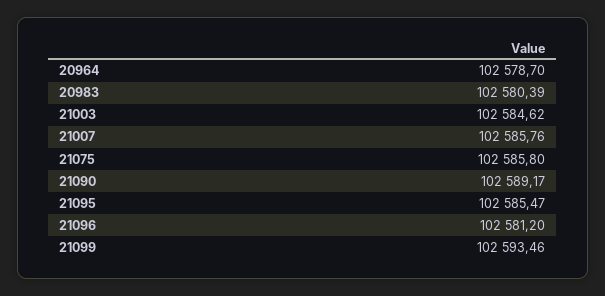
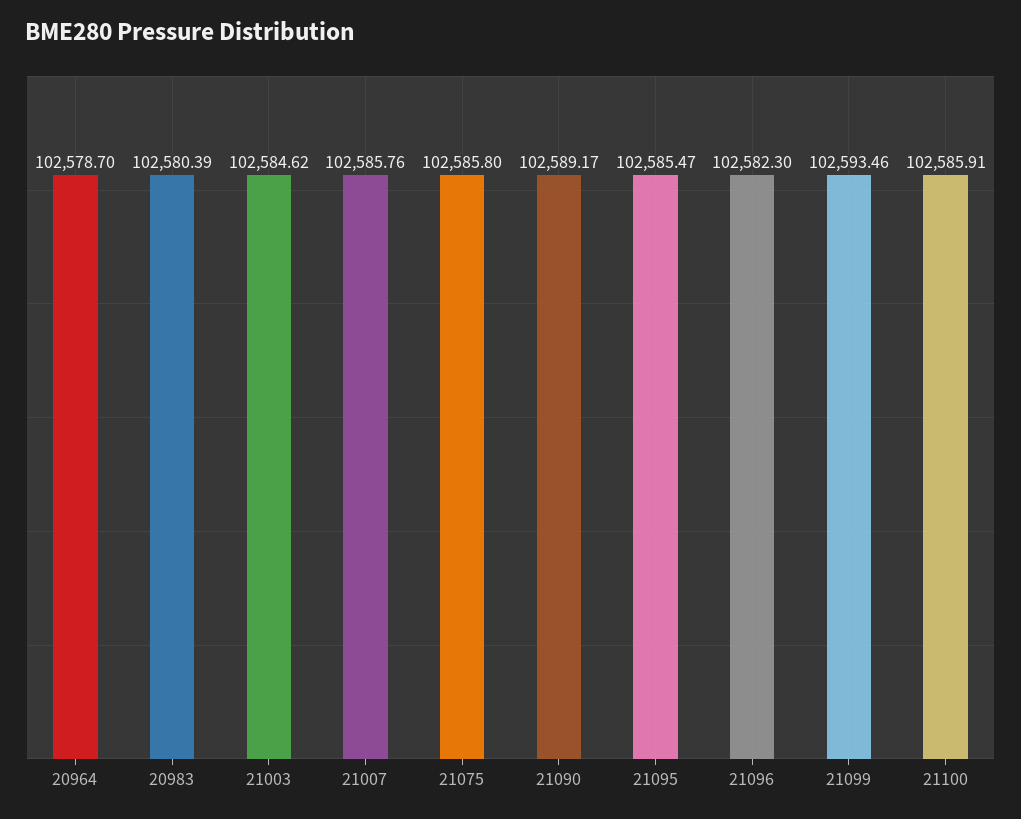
  {
    "20964": 102578.7,
    "20983": 102580.39,
    "21003": 102584.62,
    "21007": 102585.76,
    "21075": 102585.8,
    "21090": 102589.17,
    "21095": 102585.47,
-   "21096": 102581.2,
+   "21096": 102582.3,
-   "21099": 102593.46
+   "21099": 102593.46,
+   "21100": 102585.91
  }

